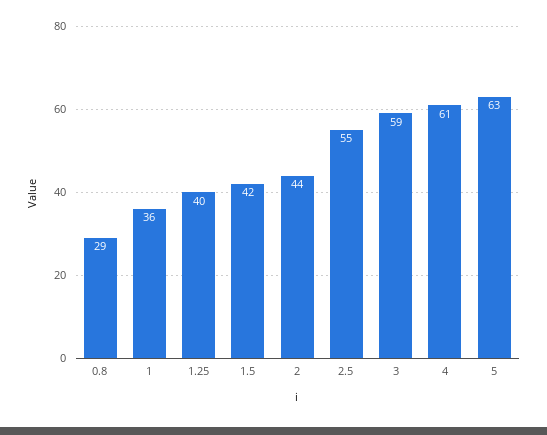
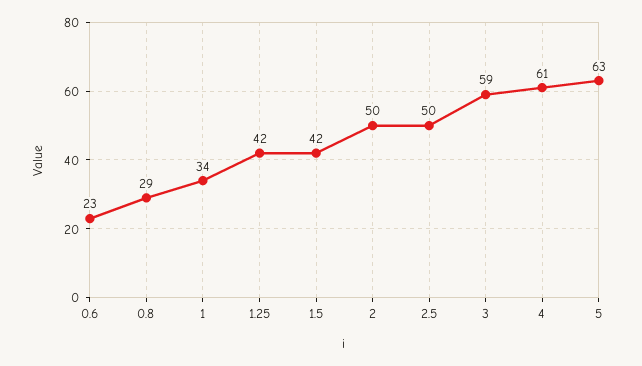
  {
    "0.8": 29,
-   "1": 36,
+   "1": 34,
-   "1.25": 40,
+   "1.25": 42,
    "1.5": 42,
-   "2": 44,
+   "2": 50,
-   "2.5": 55,
+   "2.5": 50,
    "3": 59,
    "4": 61,
-   "5": 63
+   "5": 63,
+   "0.6": 23
  }

